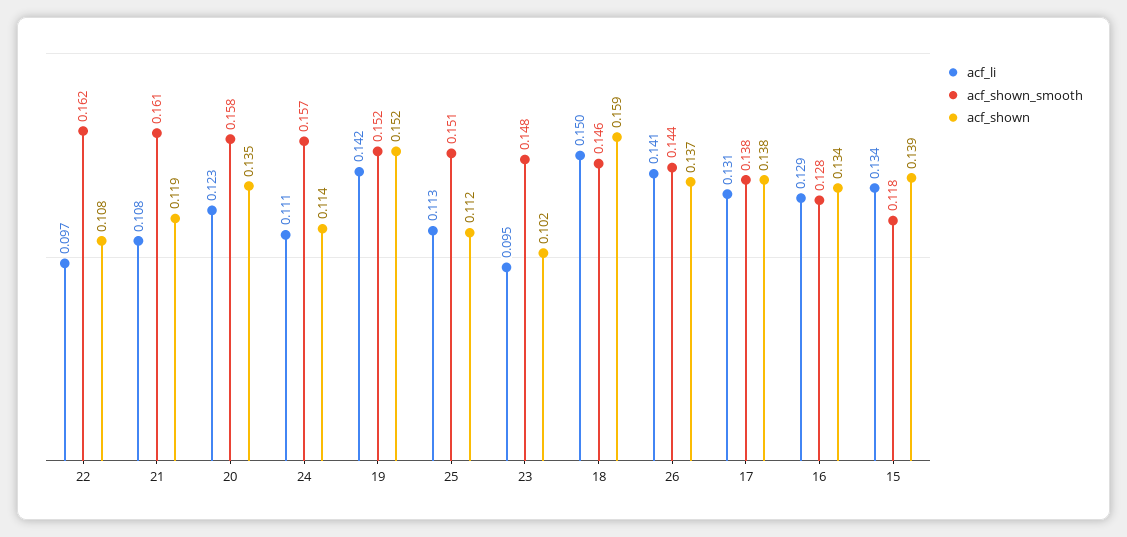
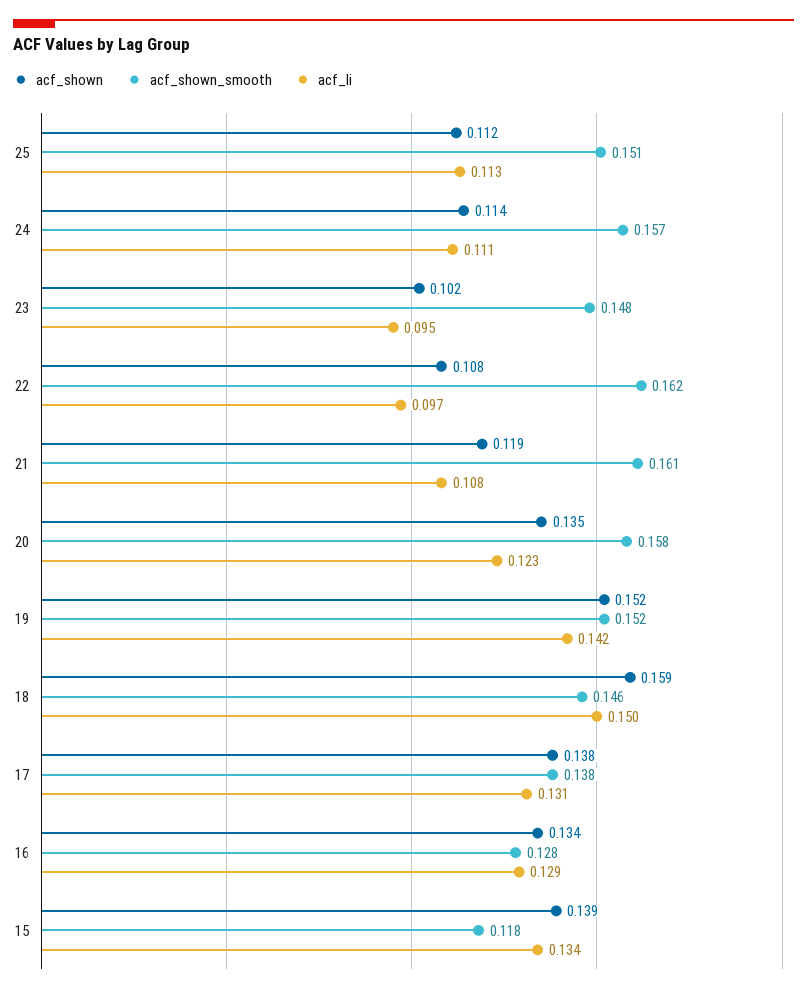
  {
    "acf_li": {
      "22": 0.097,
      "21": 0.108,
      "20": 0.123,
      "24": 0.111,
      "19": 0.142,
      "25": 0.113,
      "23": 0.095,
      "18": 0.15,
-     "26": 0.141,
      "17": 0.131,
      "16": 0.129,
      "15": 0.134
    },
    "acf_shown_smooth": {
      "22": 0.162,
      "21": 0.161,
      "20": 0.158,
      "24": 0.157,
      "19": 0.152,
      "25": 0.151,
      "23": 0.148,
      "18": 0.146,
-     "26": 0.144,
      "17": 0.138,
      "16": 0.128,
      "15": 0.118
    },
    "acf_shown": {
      "22": 0.108,
      "21": 0.119,
      "20": 0.135,
      "24": 0.114,
      "19": 0.152,
      "25": 0.112,
      "23": 0.102,
      "18": 0.159,
-     "26": 0.137,
      "17": 0.138,
      "16": 0.134,
      "15": 0.139
    }
  }

